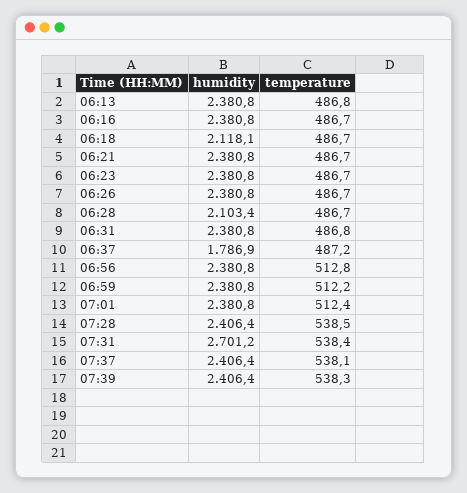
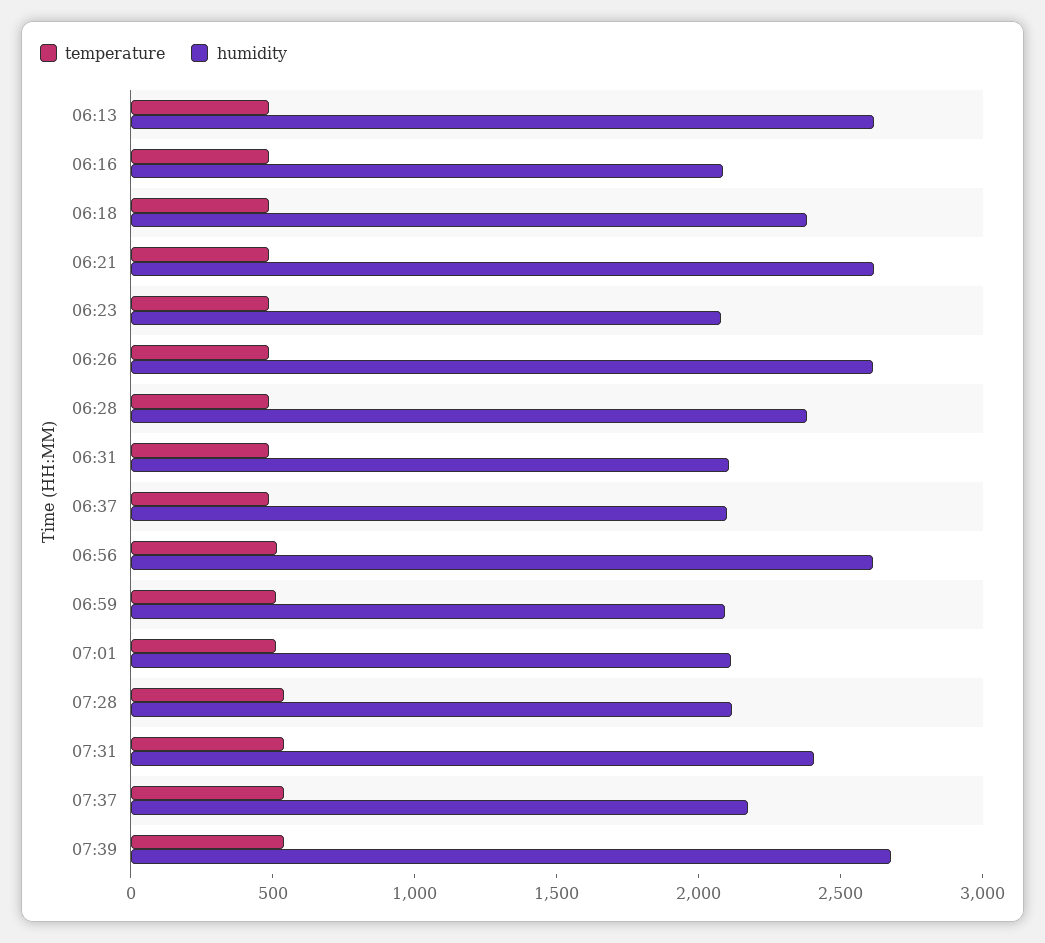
  {
    "humidity": {
-     "06:13": 2380.8,
+     "06:13": 2600,
-     "06:16": 2380.8,
+     "06:16": 2100,
-     "06:18": 2118.1,
+     "06:18": 2400,
-     "06:21": 2380.8,
+     "06:21": 2600,
-     "06:23": 2380.8,
+     "06:23": 2100,
-     "06:26": 2380.8,
+     "06:26": 2600,
-     "06:28": 2103.4,
+     "06:28": 2400,
-     "06:31": 2380.8,
+     "06:31": 2100,
-     "06:37": 1786.9,
+     "06:37": 2100,
-     "06:56": 2380.8,
+     "06:56": 2600,
-     "06:59": 2380.8,
+     "06:59": 2100,
-     "07:01": 2380.8,
+     "07:01": 2100,
-     "07:28": 2406.4,
+     "07:28": 2100,
-     "07:31": 2701.2,
+     "07:31": 2400,
-     "07:37": 2406.4,
+     "07:37": 2200,
-     "07:39": 2406.4
+     "07:39": 2700
    },
    "temperature": {
      "06:13": 486.8,
      "06:16": 486.7,
      "06:18": 486.7,
      "06:21": 486.7,
      "06:23": 486.7,
      "06:26": 486.7,
      "06:28": 486.7,
      "06:31": 486.8,
      "06:37": 487.2,
      "06:56": 512.8,
      "06:59": 512.2,
      "07:01": 512.4,
      "07:28": 538.5,
      "07:31": 538.4,
      "07:37": 538.1,
      "07:39": 538.3
    }
  }

